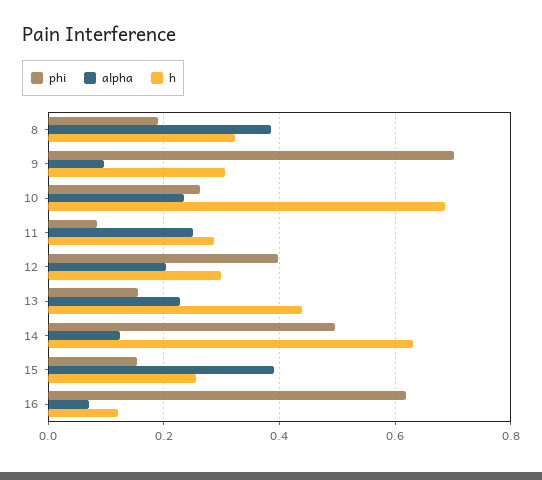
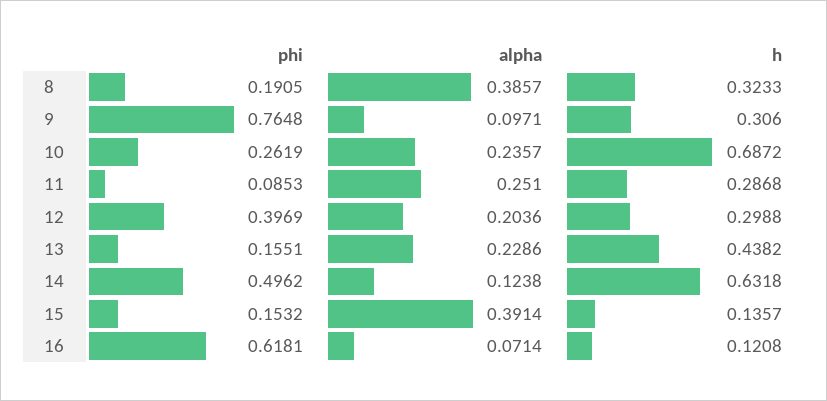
  {
    "phi": {
      "8": 0.1905,
-     "9": 0.7,
+     "9": 0.7648,
      "10": 0.2619,
      "11": 0.0853,
      "12": 0.3969,
      "13": 0.1551,
      "14": 0.4962,
      "15": 0.1532,
      "16": 0.6181
    },
    "alpha": {
      "8": 0.3857,
      "9": 0.0971,
      "10": 0.2357,
      "11": 0.251,
      "12": 0.2036,
      "13": 0.2286,
      "14": 0.1238,
      "15": 0.3914,
      "16": 0.0714
    },
    "h": {
      "8": 0.3233,
      "9": 0.306,
      "10": 0.6872,
      "11": 0.2868,
      "12": 0.2988,
      "13": 0.4382,
      "14": 0.6318,
-     "15": 0.26,
+     "15": 0.1357,
      "16": 0.1208
    }
  }

